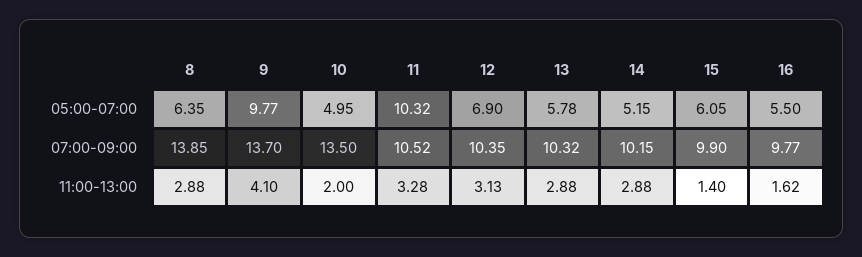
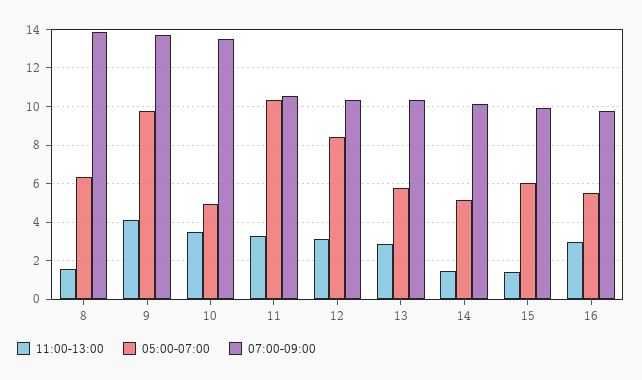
  {
    "05:00-07:00": {
      "8": 6.35,
      "9": 9.77,
      "10": 4.95,
      "11": 10.32,
-     "12": 6.9,
+     "12": 8.5,
      "13": 5.78,
      "14": 5.15,
      "15": 6.05,
      "16": 5.5
    },
    "07:00-09:00": {
      "8": 13.85,
      "9": 13.7,
      "10": 13.5,
      "11": 10.52,
      "12": 10.35,
      "13": 10.32,
      "14": 10.15,
      "15": 9.9,
      "16": 9.77
    },
    "11:00-13:00": {
-     "8": 2.88,
+     "8": 1.5,
      "9": 4.1,
-     "10": 2,
+     "10": 3.5,
      "11": 3.28,
      "12": 3.13,
      "13": 2.88,
-     "14": 2.88,
+     "14": 1.5,
      "15": 1.4,
-     "16": 1.62
+     "16": 3
    }
  }

